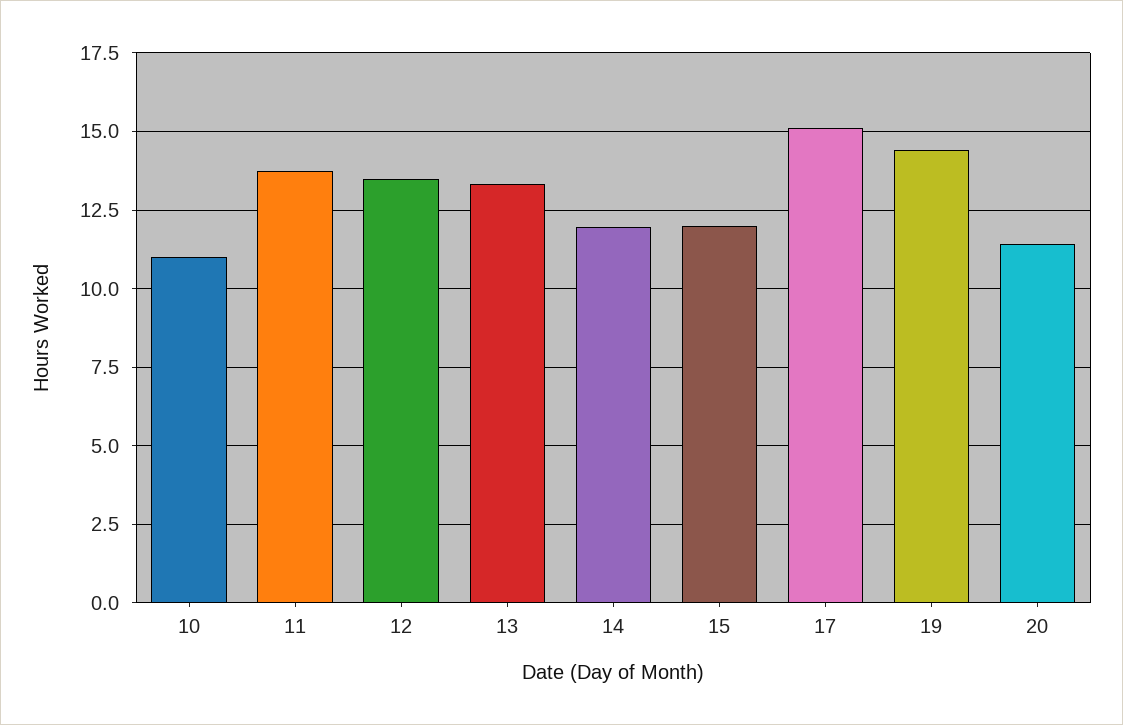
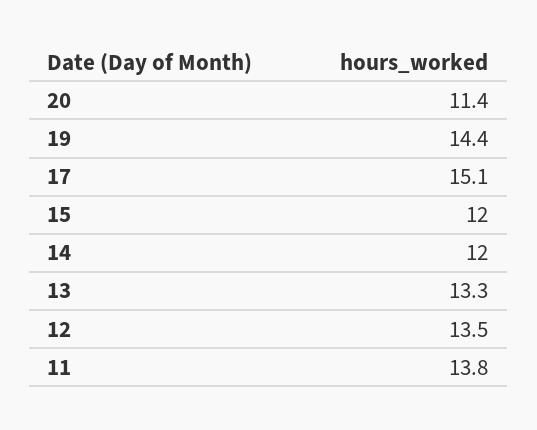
  {
-   "10": 11,
    "11": 13.8,
    "12": 13.5,
    "13": 13.3,
    "14": 12,
    "15": 12,
    "17": 15.1,
    "19": 14.4,
    "20": 11.4
  }

